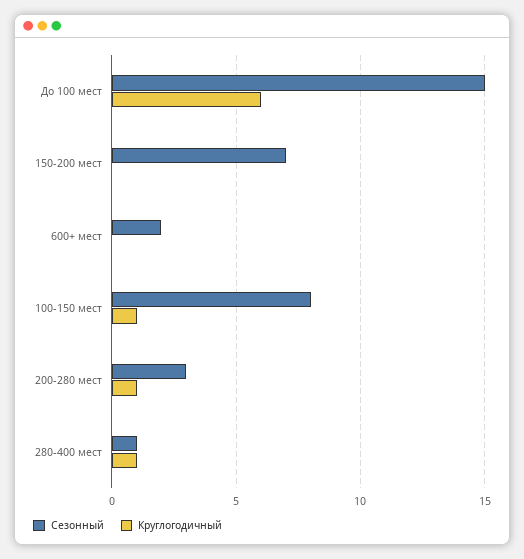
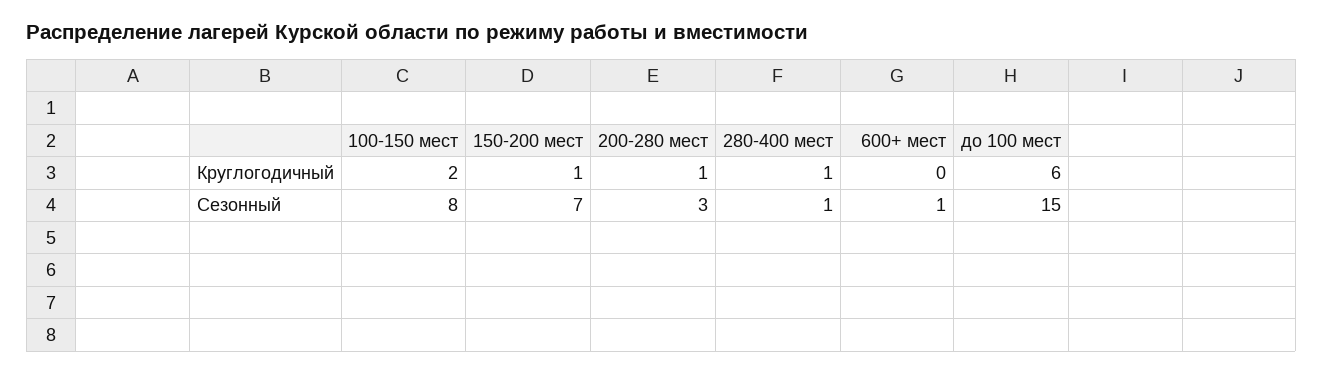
  {
    "Сезонный": {
      "До 100 мест": 15,
      "150-200 мест": 7,
-     "600+ мест": 2,
+     "600+ мест": 1,
      "100-150 мест": 8,
      "200-280 мест": 3,
      "280-400 мест": 1
    },
    "Круглогодичный": {
      "До 100 мест": 6,
-     "150-200 мест": 0,
+     "150-200 мест": 1,
      "600+ мест": 0,
-     "100-150 мест": 1,
+     "100-150 мест": 2,
      "200-280 мест": 1,
      "280-400 мест": 1
    }
  }

